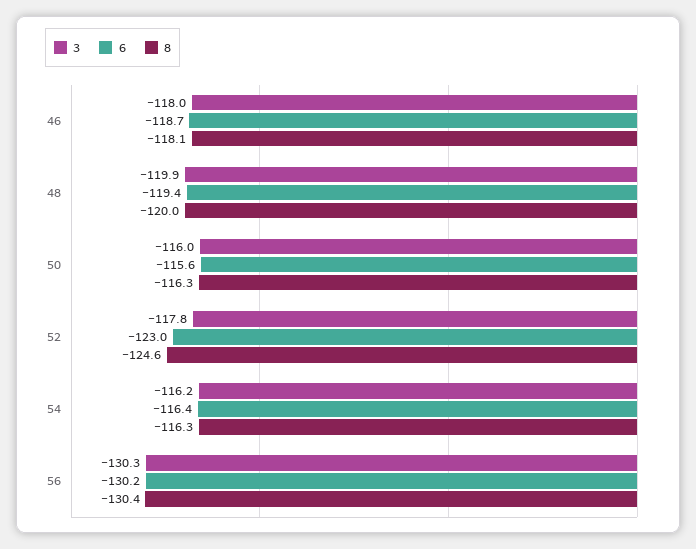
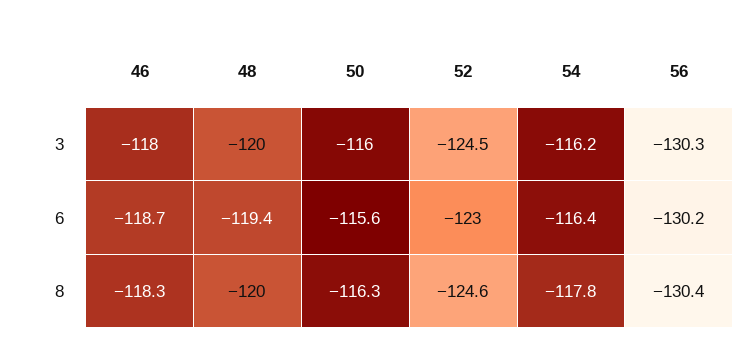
  {
    "3": {
      "46": -118,
-     "48": -119.9,
+     "48": -120,
      "50": -116,
-     "52": -117.8,
+     "52": -124.5,
      "54": -116.2,
      "56": -130.3
    },
    "6": {
      "46": -118.7,
      "48": -119.4,
      "50": -115.6,
      "52": -123,
      "54": -116.4,
      "56": -130.2
    },
    "8": {
-     "46": -118.1,
+     "46": -118.3,
      "48": -120,
      "50": -116.3,
      "52": -124.6,
-     "54": -116.3,
+     "54": -117.8,
      "56": -130.4
    }
  }

